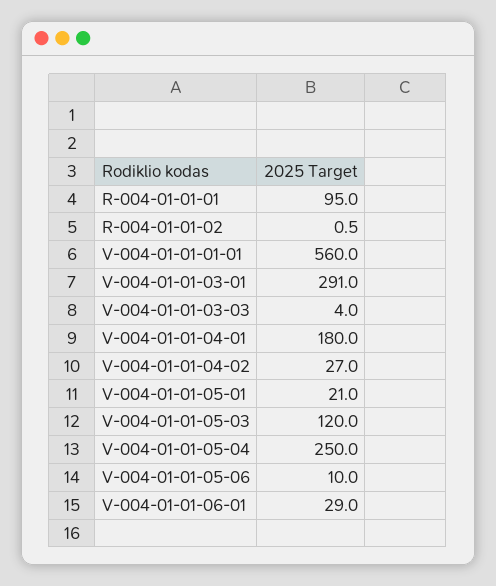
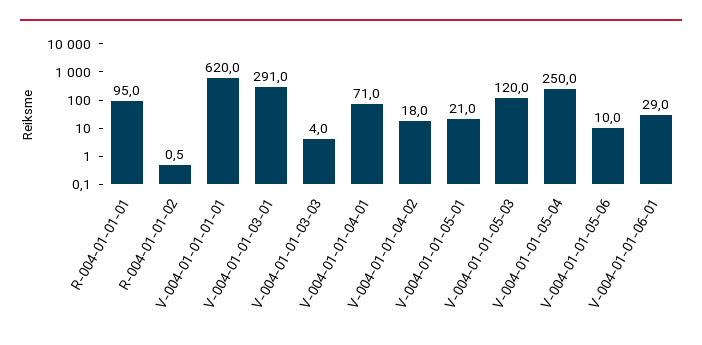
  {
    "R-004-01-01-01": 95,
    "R-004-01-01-02": 0.5,
-   "V-004-01-01-01-01": 560,
+   "V-004-01-01-01-01": 620,
    "V-004-01-01-03-01": 291,
    "V-004-01-01-03-03": 4,
-   "V-004-01-01-04-01": 180,
+   "V-004-01-01-04-01": 71,
-   "V-004-01-01-04-02": 27,
+   "V-004-01-01-04-02": 18,
    "V-004-01-01-05-01": 21,
    "V-004-01-01-05-03": 120,
    "V-004-01-01-05-04": 250,
    "V-004-01-01-05-06": 10,
    "V-004-01-01-06-01": 29
  }

